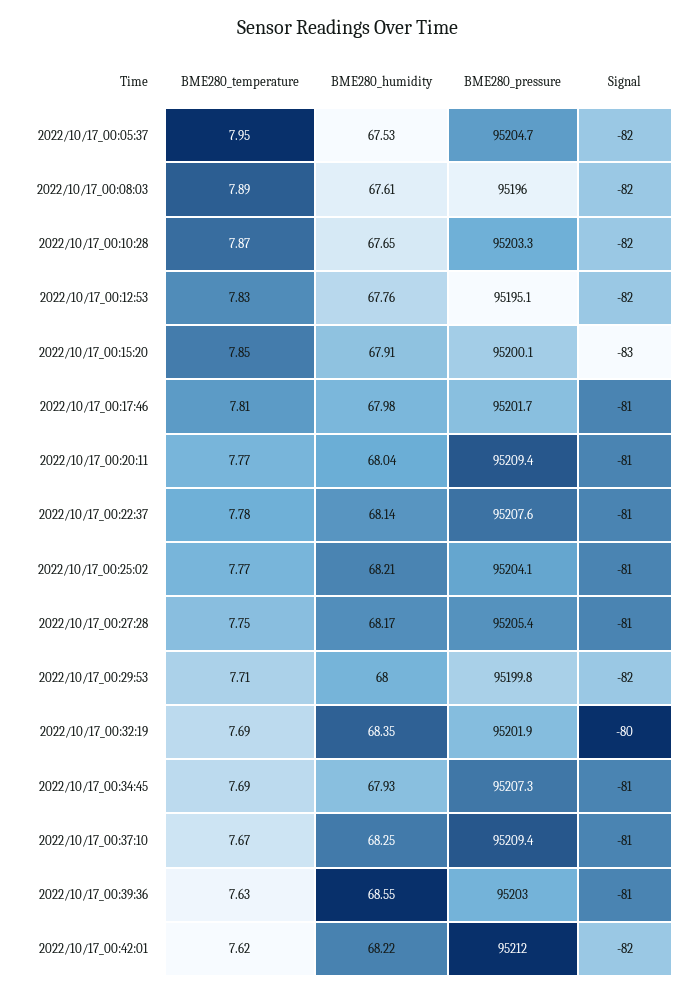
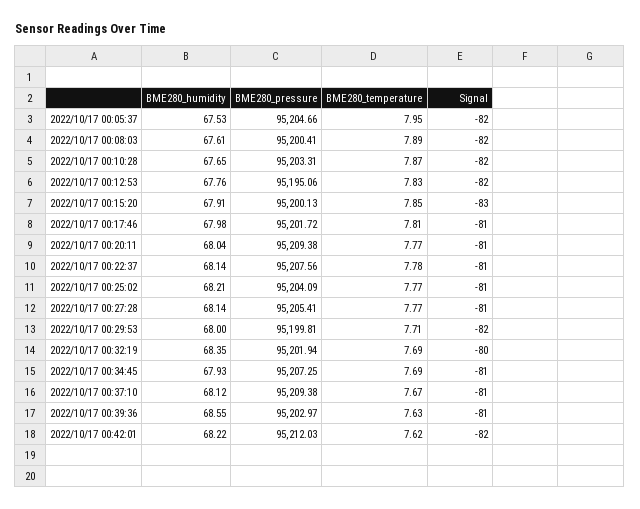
  {
    "BME280_temperature": {
      "2022/10/17_00:05:37": 7.95,
      "2022/10/17_00:08:03": 7.89,
      "2022/10/17_00:10:28": 7.87,
      "2022/10/17_00:12:53": 7.83,
      "2022/10/17_00:15:20": 7.85,
      "2022/10/17_00:17:46": 7.81,
      "2022/10/17_00:20:11": 7.77,
      "2022/10/17_00:22:37": 7.78,
      "2022/10/17_00:25:02": 7.77,
-     "2022/10/17_00:27:28": 7.75,
+     "2022/10/17_00:27:28": 7.77,
      "2022/10/17_00:29:53": 7.71,
      "2022/10/17_00:32:19": 7.69,
      "2022/10/17_00:34:45": 7.69,
      "2022/10/17_00:37:10": 7.67,
      "2022/10/17_00:39:36": 7.63,
      "2022/10/17_00:42:01": 7.62
    },
    "BME280_humidity": {
      "2022/10/17_00:05:37": 67.53,
      "2022/10/17_00:08:03": 67.61,
      "2022/10/17_00:10:28": 67.65,
      "2022/10/17_00:12:53": 67.76,
      "2022/10/17_00:15:20": 67.91,
      "2022/10/17_00:17:46": 67.98,
      "2022/10/17_00:20:11": 68.04,
      "2022/10/17_00:22:37": 68.14,
      "2022/10/17_00:25:02": 68.21,
-     "2022/10/17_00:27:28": 68.17,
+     "2022/10/17_00:27:28": 68.14,
      "2022/10/17_00:29:53": 68,
      "2022/10/17_00:32:19": 68.35,
      "2022/10/17_00:34:45": 67.93,
-     "2022/10/17_00:37:10": 68.25,
+     "2022/10/17_00:37:10": 68.12,
      "2022/10/17_00:39:36": 68.55,
      "2022/10/17_00:42:01": 68.22
    },
    "BME280_pressure": {
      "2022/10/17_00:05:37": 95204.66,
-     "2022/10/17_00:08:03": 95196,
+     "2022/10/17_00:08:03": 95200.41,
      "2022/10/17_00:10:28": 95203.31,
      "2022/10/17_00:12:53": 95195.06,
      "2022/10/17_00:15:20": 95200.13,
      "2022/10/17_00:17:46": 95201.72,
      "2022/10/17_00:20:11": 95209.38,
      "2022/10/17_00:22:37": 95207.56,
      "2022/10/17_00:25:02": 95204.09,
      "2022/10/17_00:27:28": 95205.41,
      "2022/10/17_00:29:53": 95199.81,
      "2022/10/17_00:32:19": 95201.94,
      "2022/10/17_00:34:45": 95207.25,
      "2022/10/17_00:37:10": 95209.38,
      "2022/10/17_00:39:36": 95202.97,
      "2022/10/17_00:42:01": 95212.03
    },
    "Signal": {
      "2022/10/17_00:05:37": -82,
      "2022/10/17_00:08:03": -82,
      "2022/10/17_00:10:28": -82,
      "2022/10/17_00:12:53": -82,
      "2022/10/17_00:15:20": -83,
      "2022/10/17_00:17:46": -81,
      "2022/10/17_00:20:11": -81,
      "2022/10/17_00:22:37": -81,
      "2022/10/17_00:25:02": -81,
      "2022/10/17_00:27:28": -81,
      "2022/10/17_00:29:53": -82,
      "2022/10/17_00:32:19": -80,
      "2022/10/17_00:34:45": -81,
      "2022/10/17_00:37:10": -81,
      "2022/10/17_00:39:36": -81,
      "2022/10/17_00:42:01": -82
    }
  }

